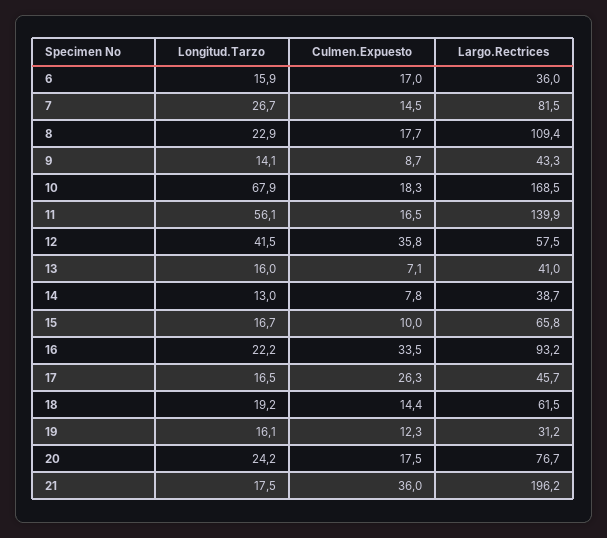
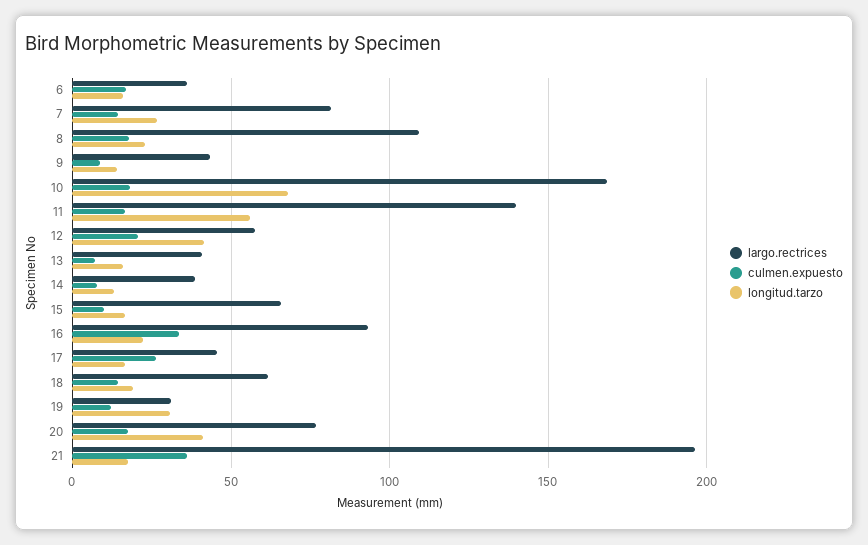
  {
    "Longitud.Tarzo": {
      "6": 15.9,
      "7": 26.7,
      "8": 22.9,
      "9": 14.1,
      "10": 67.9,
      "11": 56.1,
      "12": 41.5,
      "13": 16,
      "14": 13,
      "15": 16.7,
      "16": 22.2,
      "17": 16.5,
      "18": 19.2,
-     "19": 16.1,
+     "19": 30,
-     "20": 24.2,
+     "20": 40,
      "21": 17.5
    },
    "Culmen.Expuesto": {
      "6": 17,
      "7": 14.5,
      "8": 17.7,
      "9": 8.7,
      "10": 18.3,
      "11": 16.5,
-     "12": 35.8,
+     "12": 20,
      "13": 7.1,
      "14": 7.8,
      "15": 10,
      "16": 33.5,
      "17": 26.3,
      "18": 14.4,
      "19": 12.3,
      "20": 17.5,
      "21": 36
    },
    "Largo.Rectrices": {
      "6": 36,
      "7": 81.5,
      "8": 109.4,
      "9": 43.3,
      "10": 168.5,
      "11": 139.9,
      "12": 57.5,
      "13": 41,
      "14": 38.7,
      "15": 65.8,
      "16": 93.2,
      "17": 45.7,
      "18": 61.5,
      "19": 31.2,
      "20": 76.7,
      "21": 196.2
    }
  }

